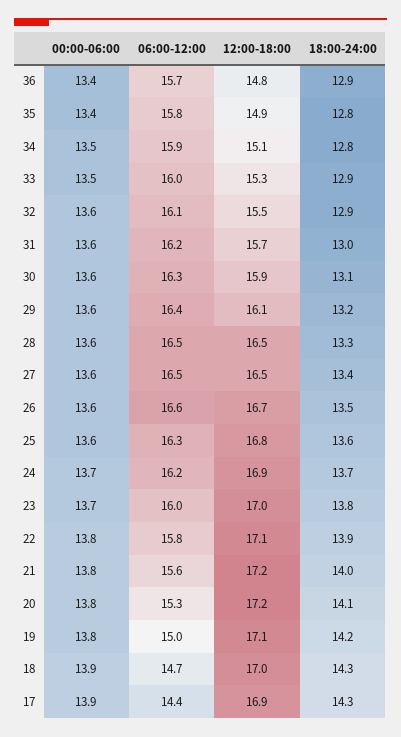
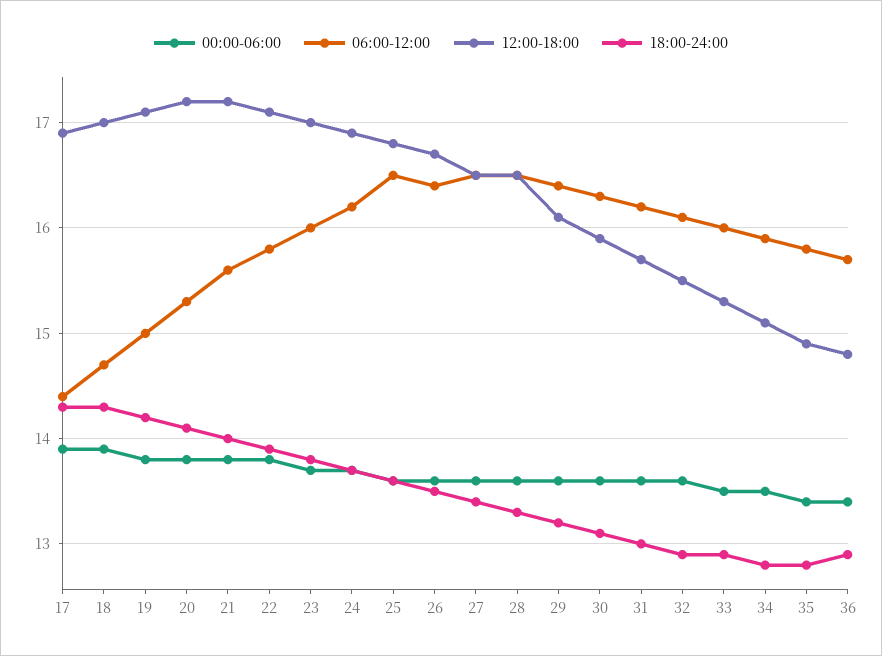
  {
    "00:00-06:00": {
      "36": 13.4,
      "35": 13.4,
      "34": 13.5,
      "33": 13.5,
      "32": 13.6,
      "31": 13.6,
      "30": 13.6,
      "29": 13.6,
      "28": 13.6,
      "27": 13.6,
      "26": 13.6,
      "25": 13.6,
      "24": 13.7,
      "23": 13.7,
      "22": 13.8,
      "21": 13.8,
      "20": 13.8,
      "19": 13.8,
      "18": 13.9,
      "17": 13.9
    },
    "06:00-12:00": {
      "36": 15.7,
      "35": 15.8,
      "34": 15.9,
      "33": 16,
      "32": 16.1,
      "31": 16.2,
      "30": 16.3,
      "29": 16.4,
      "28": 16.5,
      "27": 16.5,
-     "26": 16.6,
+     "26": 16.4,
-     "25": 16.3,
+     "25": 16.5,
      "24": 16.2,
      "23": 16,
      "22": 15.8,
      "21": 15.6,
      "20": 15.3,
      "19": 15,
      "18": 14.7,
      "17": 14.4
    },
    "12:00-18:00": {
      "36": 14.8,
      "35": 14.9,
      "34": 15.1,
      "33": 15.3,
      "32": 15.5,
      "31": 15.7,
      "30": 15.9,
      "29": 16.1,
      "28": 16.5,
      "27": 16.5,
      "26": 16.7,
      "25": 16.8,
      "24": 16.9,
      "23": 17,
      "22": 17.1,
      "21": 17.2,
      "20": 17.2,
      "19": 17.1,
      "18": 17,
      "17": 16.9
    },
    "18:00-24:00": {
      "36": 12.9,
      "35": 12.8,
      "34": 12.8,
      "33": 12.9,
      "32": 12.9,
      "31": 13,
      "30": 13.1,
      "29": 13.2,
      "28": 13.3,
      "27": 13.4,
      "26": 13.5,
      "25": 13.6,
      "24": 13.7,
      "23": 13.8,
      "22": 13.9,
      "21": 14,
      "20": 14.1,
      "19": 14.2,
      "18": 14.3,
      "17": 14.3
    }
  }

